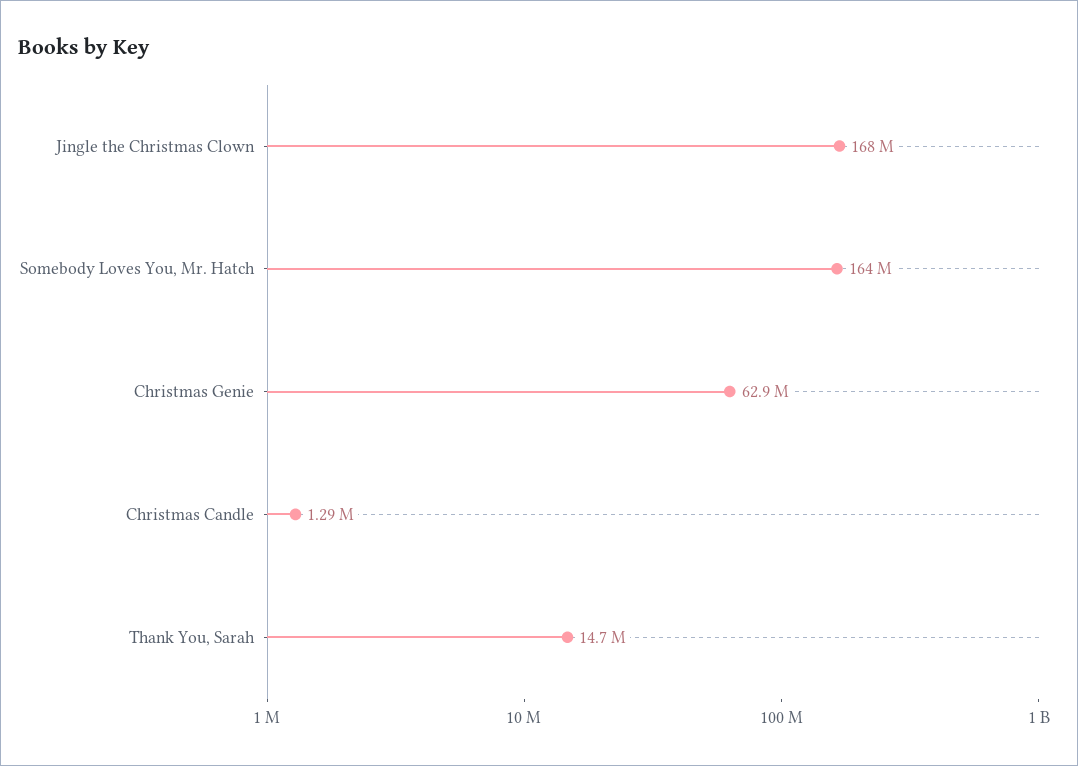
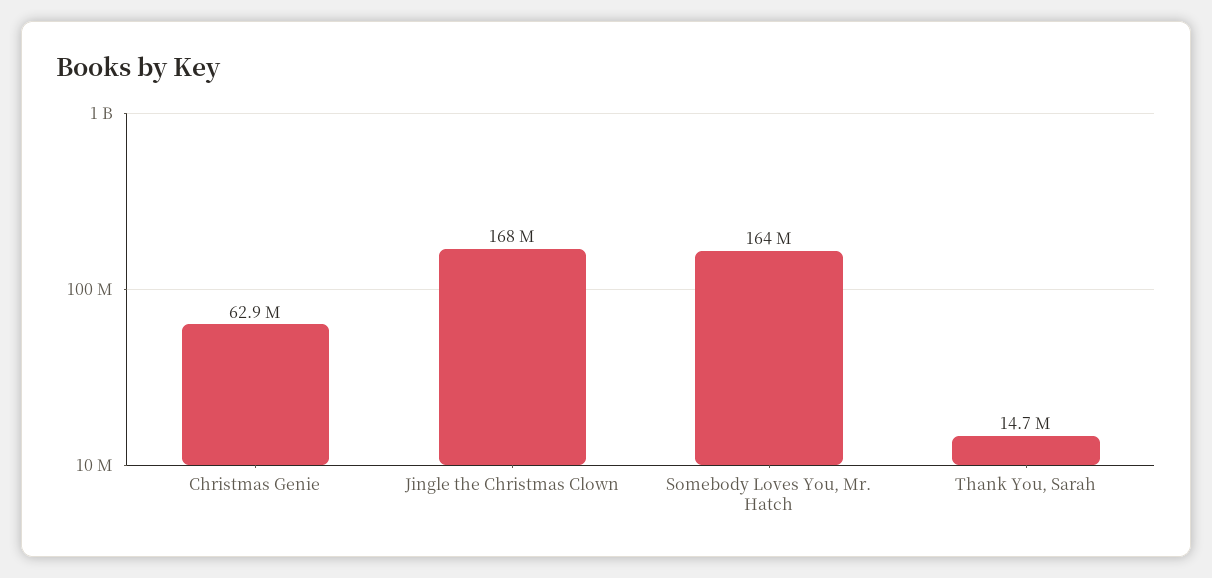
  {
    "Jingle the Christmas Clown": 168000000,
    "Somebody Loves You, Mr. Hatch": 164000000,
    "Christmas Genie": 62900000,
-   "Christmas Candle": 1290000,
    "Thank You, Sarah": 14700000
  }

